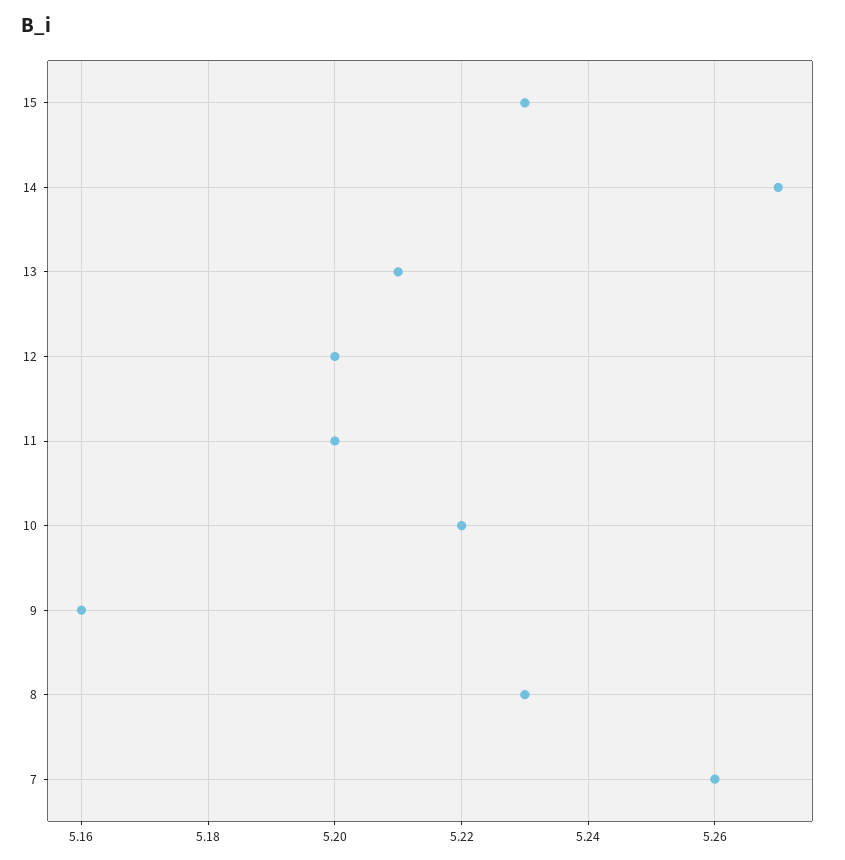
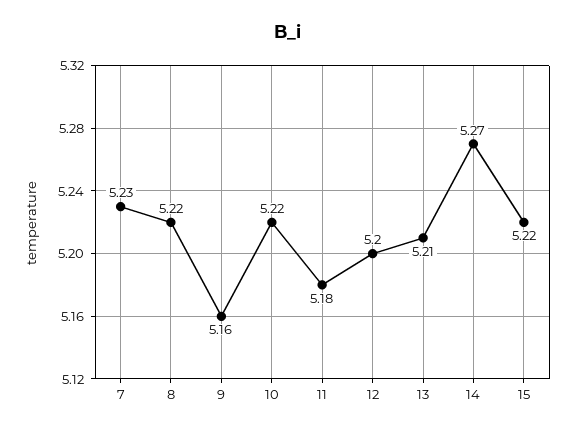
  {
-   "15": 5.23,
+   "15": 5.22,
    "14": 5.27,
    "13": 5.21,
    "12": 5.2,
-   "11": 5.2,
+   "11": 5.18,
    "10": 5.22,
    "9": 5.16,
-   "8": 5.23,
+   "8": 5.22,
-   "7": 5.26
+   "7": 5.23
  }

